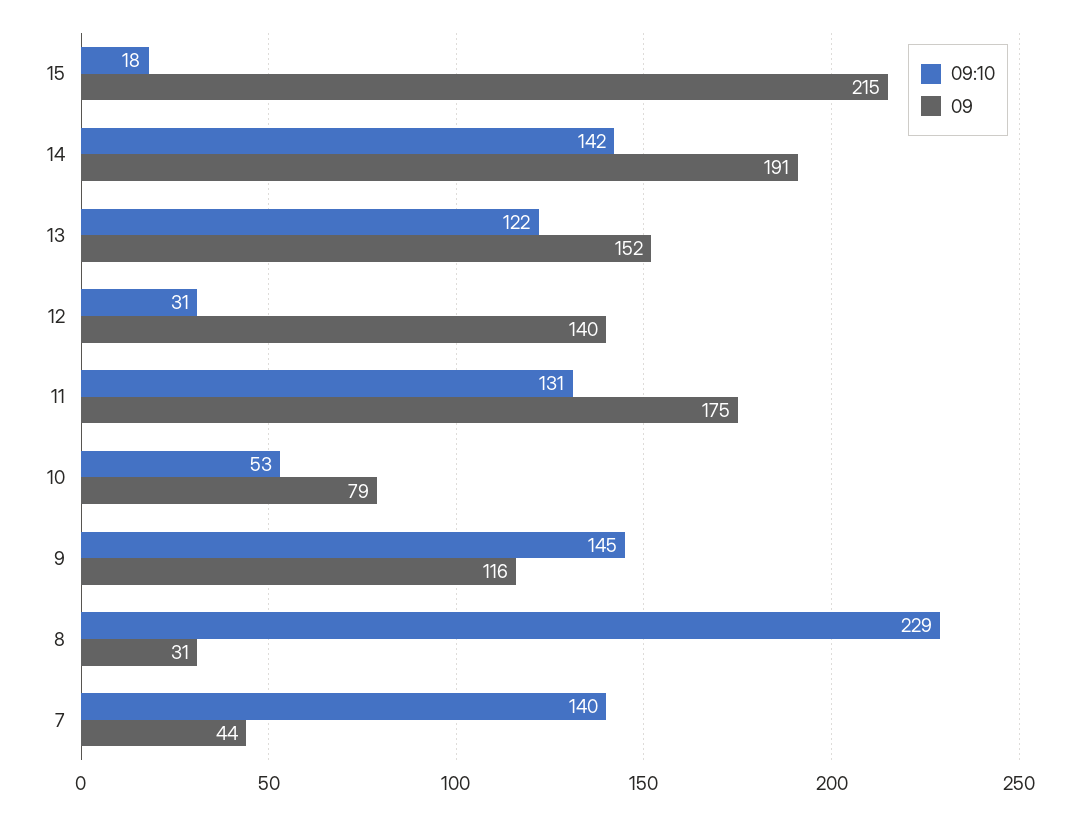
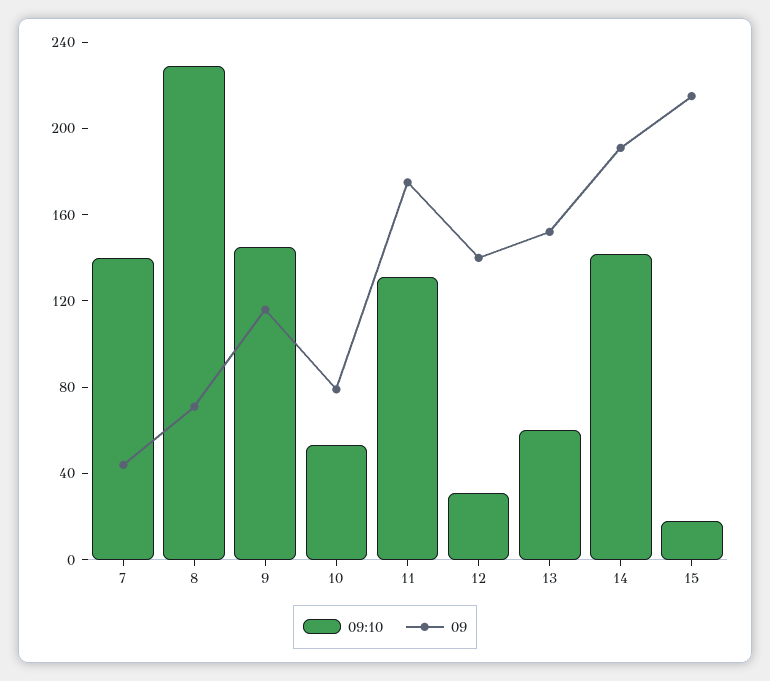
  {
    "09:10": {
      "15": 18,
      "14": 142,
-     "13": 122,
+     "13": 60,
      "12": 31,
      "11": 131,
      "10": 53,
      "9": 145,
      "8": 229,
      "7": 140
    },
    "09": {
      "15": 215,
      "14": 191,
      "13": 152,
      "12": 140,
      "11": 175,
      "10": 79,
      "9": 116,
-     "8": 31,
+     "8": 70,
      "7": 44
    }
  }

